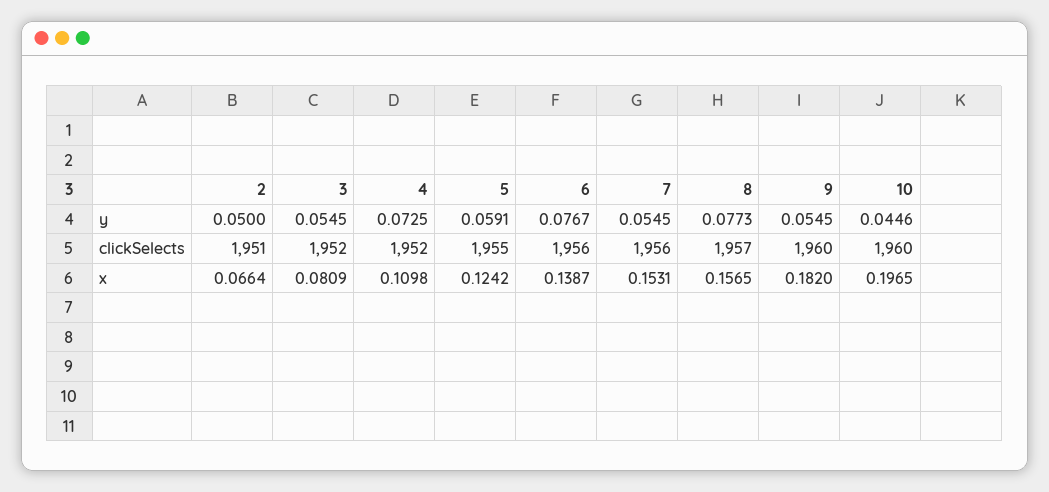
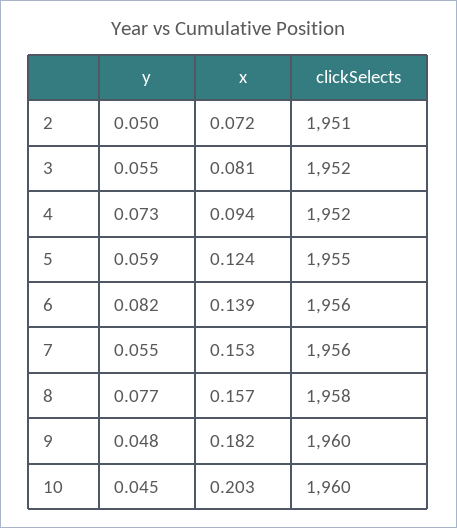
  {
    "2": {
      "y": 0.05,
      "clickSelects": 1951,
-     "x": 0.0664
+     "x": 0.072
    },
    "3": {
      "y": 0.0545,
      "clickSelects": 1952,
      "x": 0.0809
    },
    "4": {
      "y": 0.0725,
      "clickSelects": 1952,
-     "x": 0.1098
+     "x": 0.094
    },
    "5": {
      "y": 0.0591,
      "clickSelects": 1955,
      "x": 0.1242
    },
    "6": {
-     "y": 0.0767,
+     "y": 0.082,
      "clickSelects": 1956,
      "x": 0.1387
    },
    "7": {
      "y": 0.0545,
      "clickSelects": 1956,
      "x": 0.1531
    },
    "8": {
      "y": 0.0773,
-     "clickSelects": 1957,
+     "clickSelects": 1958,
      "x": 0.1565
    },
    "9": {
-     "y": 0.0545,
+     "y": 0.048,
      "clickSelects": 1960,
      "x": 0.182
    },
    "10": {
      "y": 0.0446,
      "clickSelects": 1960,
-     "x": 0.1965
+     "x": 0.203
    }
  }

